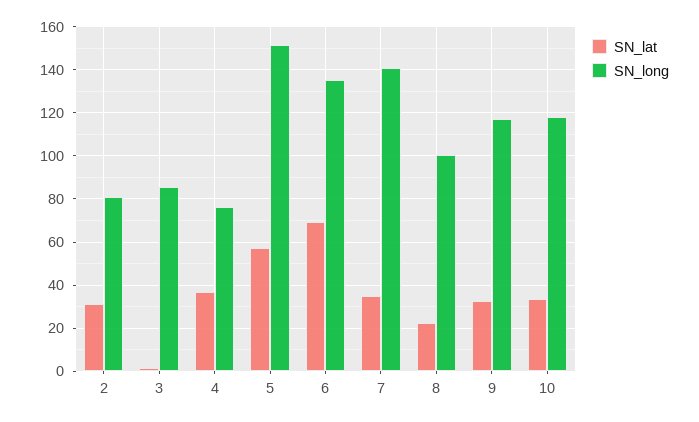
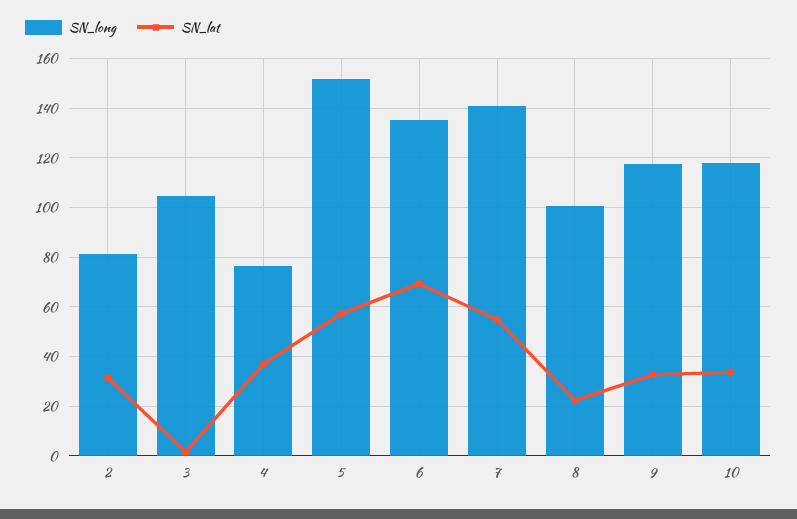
  {
    "SN_lat": {
      "2": 32.5,
      "3": 2.5,
      "4": 37.5,
      "5": 57.5,
      "6": 70,
-     "7": 35,
+     "7": 55,
      "8": 22.5,
      "9": 32.5,
      "10": 32.5
    },
    "SN_long": {
      "2": 80,
-     "3": 85,
+     "3": 105,
      "4": 77.5,
      "5": 152.5,
      "6": 135,
      "7": 140,
      "8": 100,
      "9": 117.5,
      "10": 117.5
    }
  }

